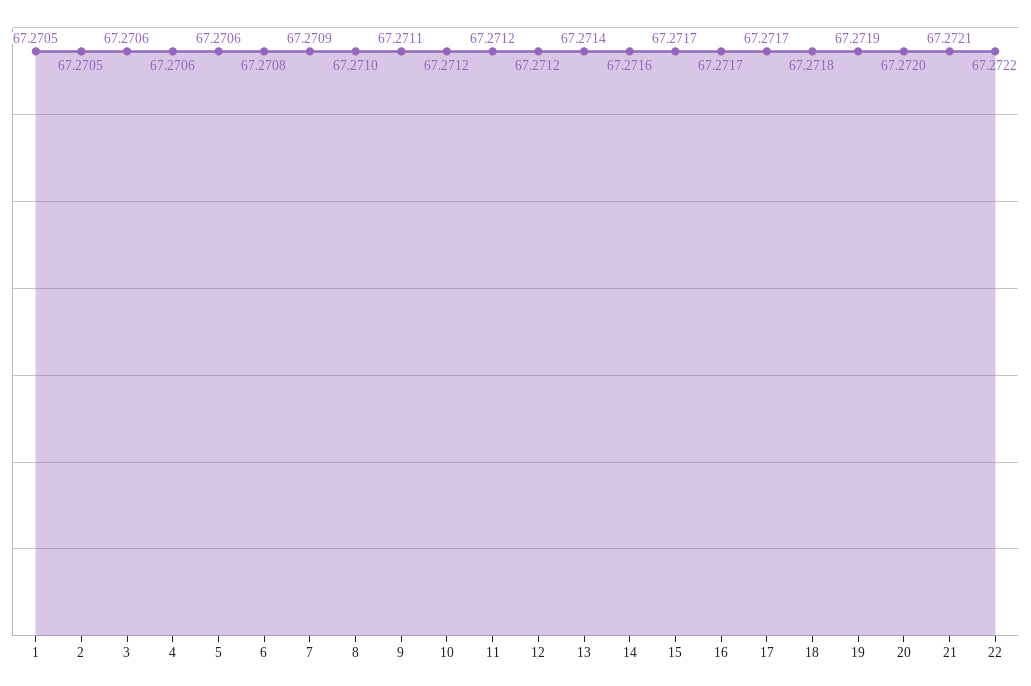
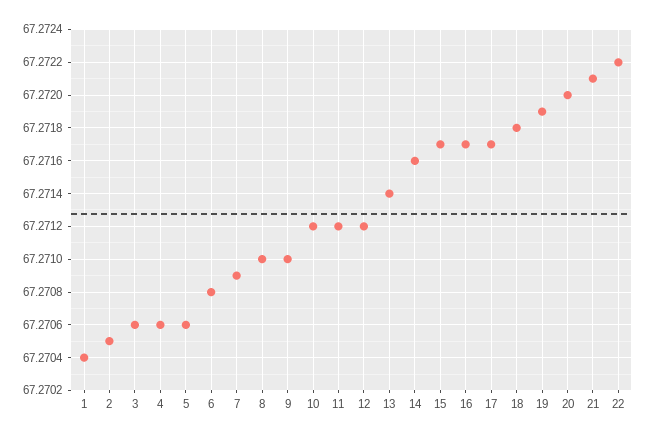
  {
-   "1": 67.2705,
+   "1": 67.2704,
    "2": 67.2705,
    "3": 67.2706,
    "4": 67.2706,
    "5": 67.2706,
    "6": 67.2708,
    "7": 67.2709,
    "8": 67.271,
-   "9": 67.2711,
+   "9": 67.271,
    "10": 67.2712,
    "11": 67.2712,
    "12": 67.2712,
    "13": 67.2714,
    "14": 67.2716,
    "15": 67.2717,
    "16": 67.2717,
    "17": 67.2717,
    "18": 67.2718,
    "19": 67.2719,
    "20": 67.272,
    "21": 67.2721,
    "22": 67.2722
  }

